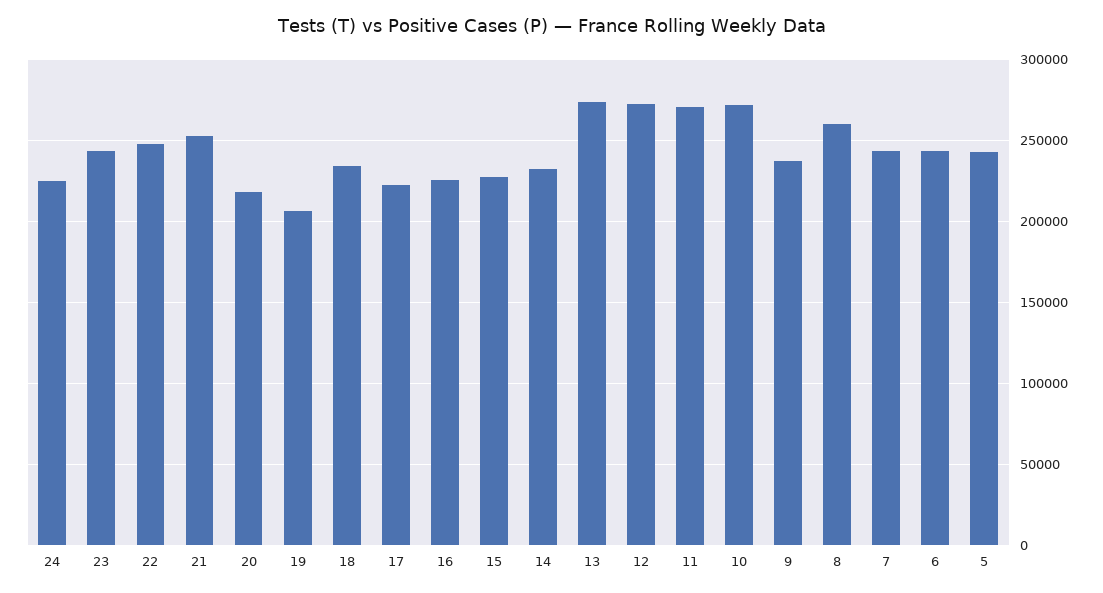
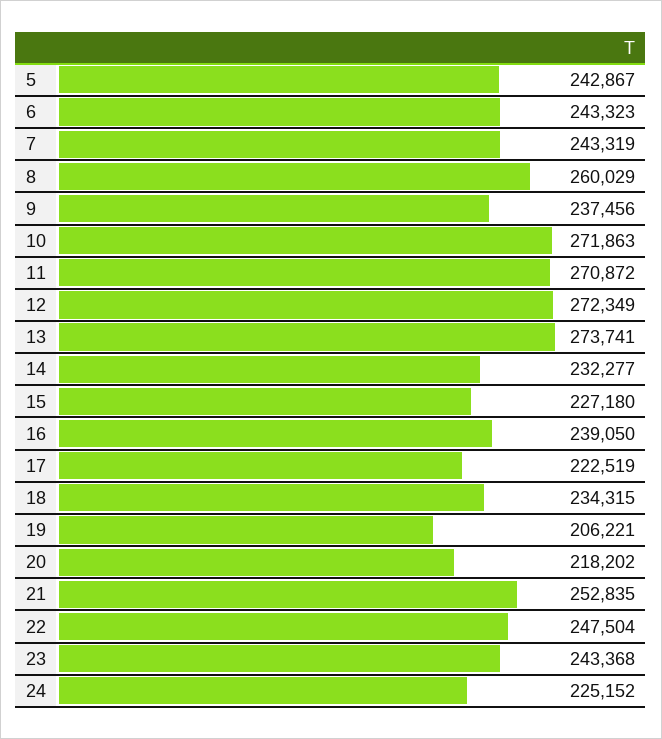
  {
    "24": 225152,
    "23": 243368,
    "22": 247504,
    "21": 252835,
    "20": 218202,
    "19": 206221,
    "18": 234315,
    "17": 222519,
-   "16": 225000,
+   "16": 239050,
    "15": 227180,
    "14": 232277,
    "13": 273741,
    "12": 272349,
    "11": 270872,
    "10": 271863,
    "9": 237456,
    "8": 260029,
    "7": 243319,
    "6": 243323,
    "5": 242867
  }

